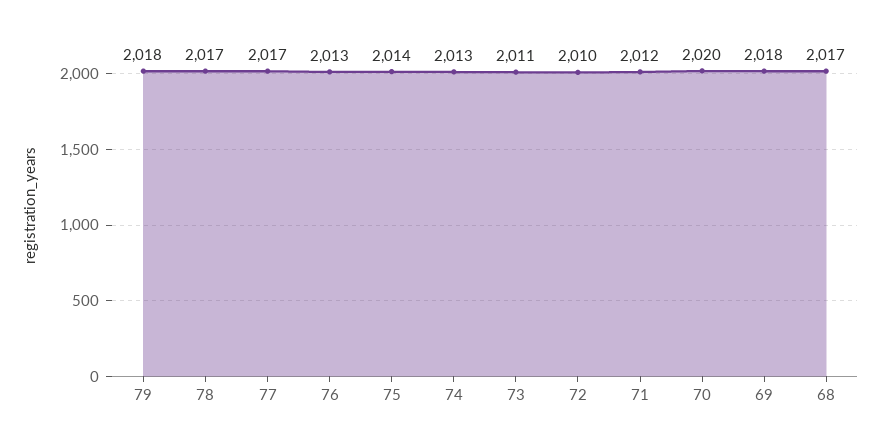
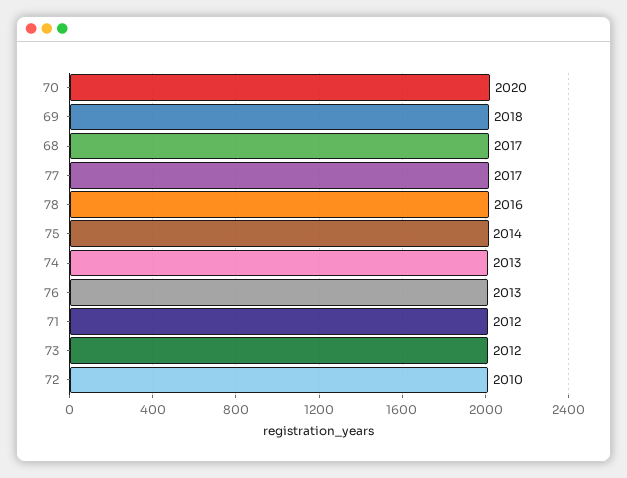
  {
-   "79": 2018,
-   "78": 2017,
+   "78": 2016,
    "77": 2017,
    "76": 2013,
    "75": 2014,
    "74": 2013,
-   "73": 2011,
+   "73": 2012,
    "72": 2010,
    "71": 2012,
    "70": 2020,
    "69": 2018,
    "68": 2017
  }

